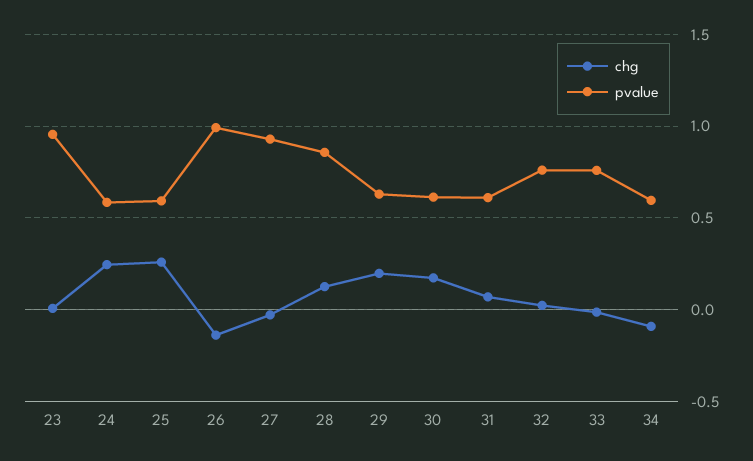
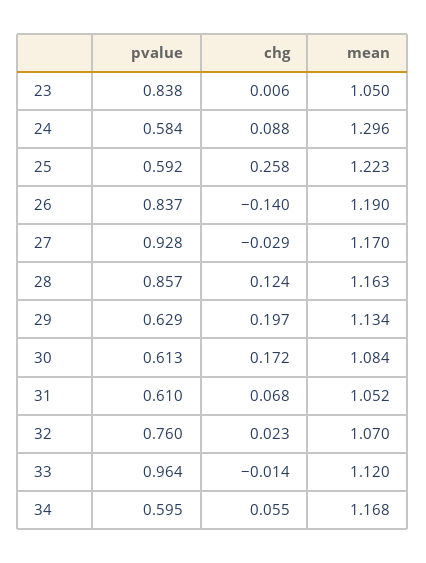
  {
    "chg": {
      "23": 0.006,
-     "24": 0.25,
+     "24": 0.088,
      "25": 0.258,
      "26": -0.14,
      "27": -0.029,
      "28": 0.124,
      "29": 0.197,
      "30": 0.172,
      "31": 0.068,
      "32": 0.023,
      "33": -0.014,
-     "34": -0.1
+     "34": 0.055
    },
    "pvalue": {
-     "23": 0.95,
+     "23": 0.838,
      "24": 0.584,
      "25": 0.592,
-     "26": 1,
+     "26": 0.837,
      "27": 0.928,
      "28": 0.857,
      "29": 0.629,
      "30": 0.613,
      "31": 0.61,
      "32": 0.76,
-     "33": 0.75,
+     "33": 0.964,
      "34": 0.595
-   }
+   },
+   "mean": {
+     "23": 1.05,
+     "24": 1.296,
+     "25": 1.223,
+     "26": 1.19,
+     "27": 1.17,
+     "28": 1.163,
+     "29": 1.134,
+     "30": 1.084,
+     "31": 1.052,
+     "32": 1.07,
+     "33": 1.12,
+     "34": 1.168
+   }
  }

